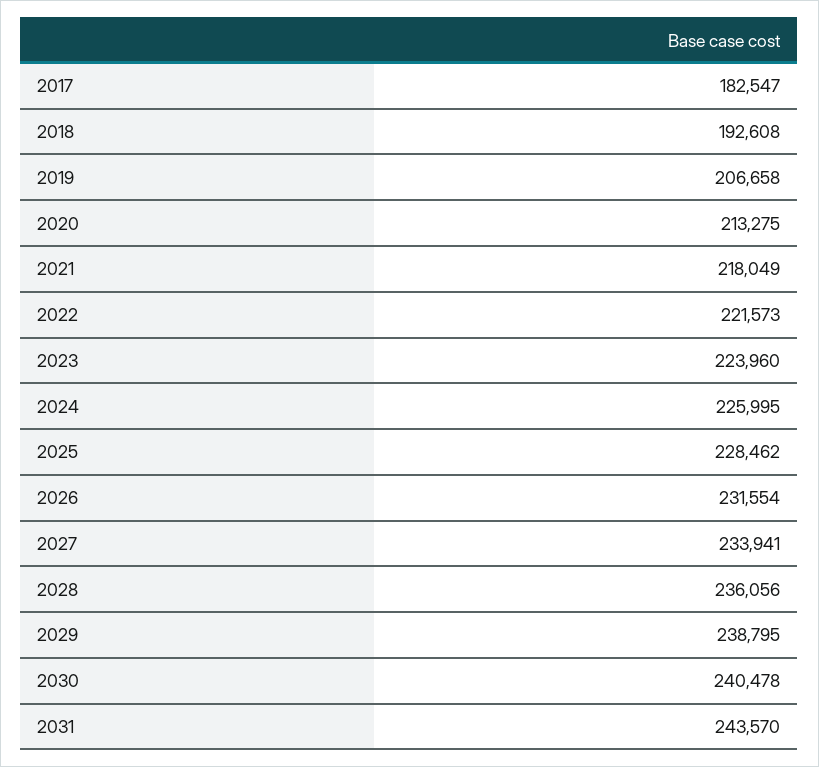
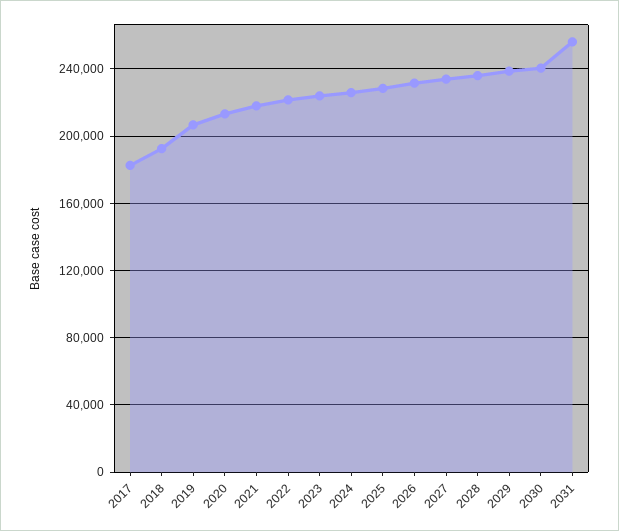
  {
    "2017": 182547,
    "2018": 192608,
    "2019": 206658,
    "2020": 213275,
    "2021": 218049,
    "2022": 221573,
    "2023": 223960,
    "2024": 225995,
    "2025": 228462,
    "2026": 231554,
    "2027": 233941,
    "2028": 236056,
    "2029": 238795,
    "2030": 240478,
-   "2031": 243570
+   "2031": 255000
  }

